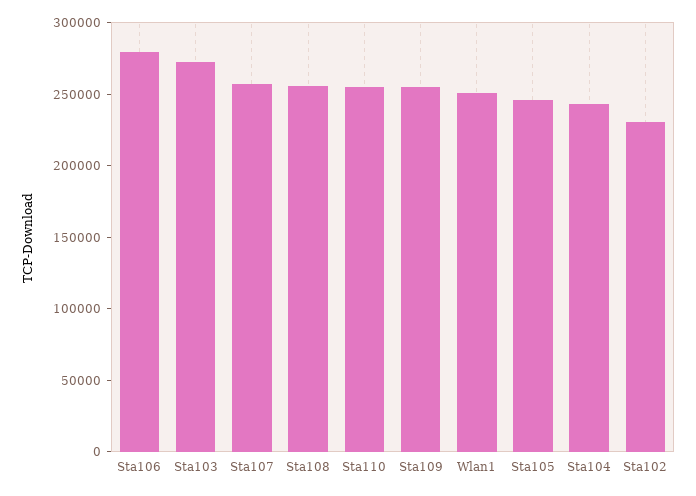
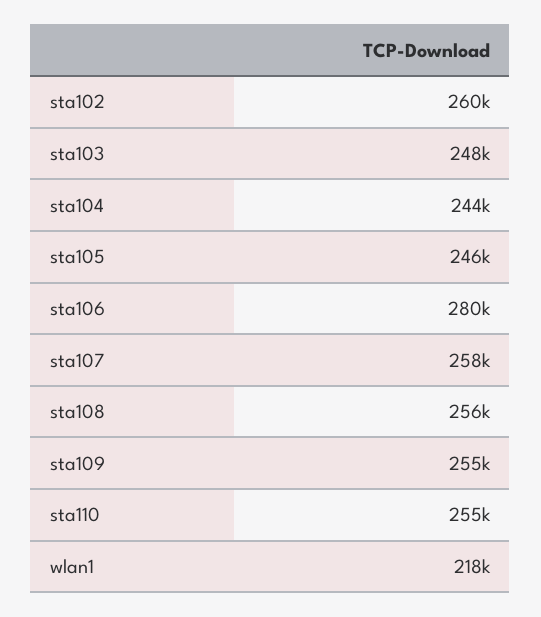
  {
    "Sta106": 280000,
-   "Sta103": 270000,
+   "Sta103": 248000,
    "Sta107": 258000,
    "Sta108": 256000,
    "Sta110": 255000,
    "Sta109": 255000,
-   "Wlan1": 250000,
+   "Wlan1": 218000,
    "Sta105": 246000,
    "Sta104": 244000,
-   "Sta102": 230000
+   "Sta102": 260000
  }

